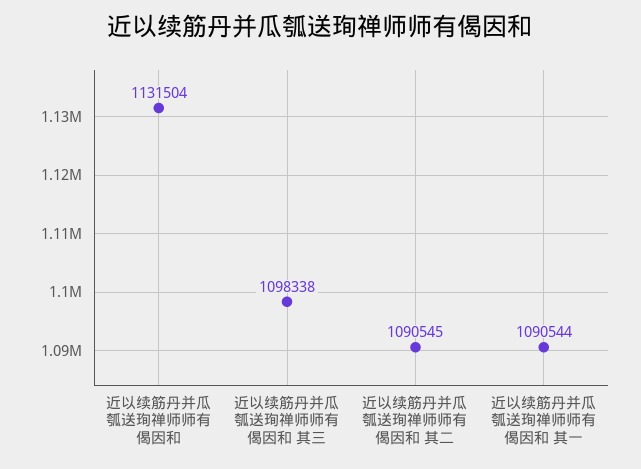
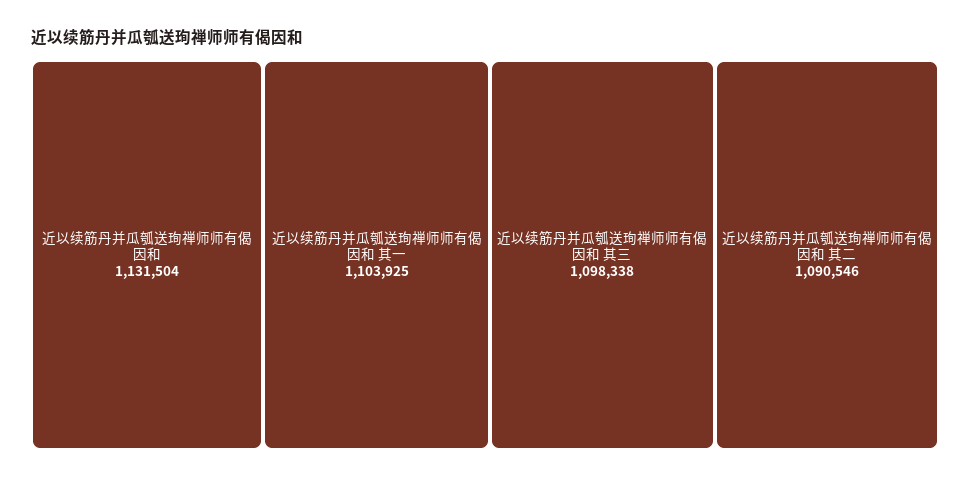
  {
    "近以续筋丹并瓜瓠送珣禅师师有偈因和": 1131504,
    "近以续筋丹并瓜瓠送珣禅师师有偈因和 其三": 1098338,
-   "近以续筋丹并瓜瓠送珣禅师师有偈因和 其二": 1090545,
+   "近以续筋丹并瓜瓠送珣禅师师有偈因和 其二": 1090546,
-   "近以续筋丹并瓜瓠送珣禅师师有偈因和 其一": 1090544
+   "近以续筋丹并瓜瓠送珣禅师师有偈因和 其一": 1103925
  }

